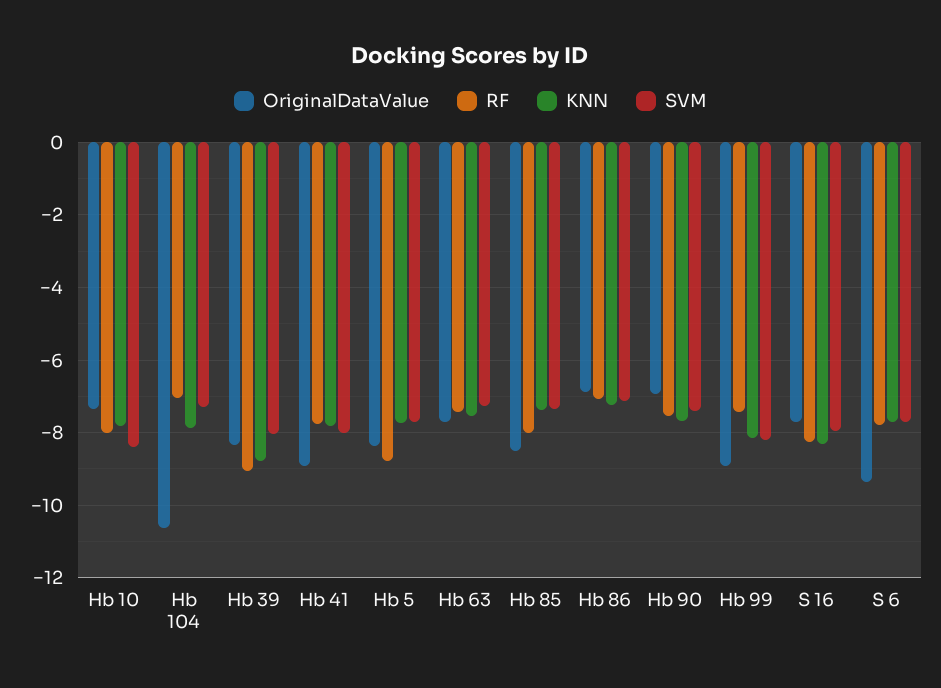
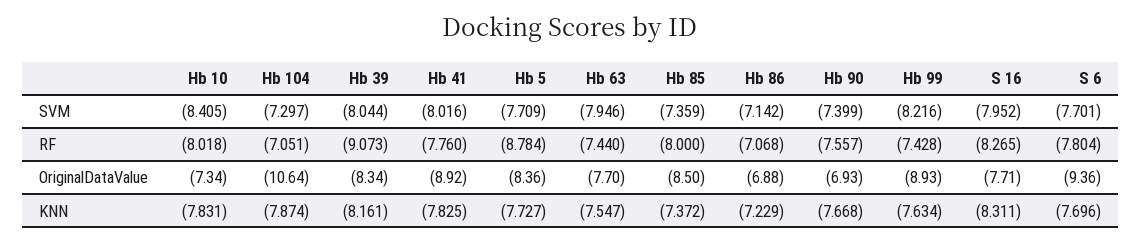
  {
    "OriginalDataValue": {
      "Hb 10": -7.34,
      "Hb 104": -10.64,
      "Hb 39": -8.34,
      "Hb 41": -8.92,
      "Hb 5": -8.36,
      "Hb 63": -7.7,
      "Hb 85": -8.5,
      "Hb 86": -6.88,
      "Hb 90": -6.93,
      "Hb 99": -8.93,
      "S 16": -7.71,
      "S 6": -9.36
    },
    "RF": {
      "Hb 10": -8.018,
      "Hb 104": -7.051,
      "Hb 39": -9.073,
      "Hb 41": -7.76,
      "Hb 5": -8.784,
      "Hb 63": -7.44,
      "Hb 85": -8,
      "Hb 86": -7.068,
      "Hb 90": -7.557,
      "Hb 99": -7.428,
      "S 16": -8.265,
      "S 6": -7.804
    },
    "KNN": {
      "Hb 10": -7.831,
      "Hb 104": -7.874,
-     "Hb 39": -8.8,
+     "Hb 39": -8.161,
      "Hb 41": -7.825,
      "Hb 5": -7.727,
      "Hb 63": -7.547,
      "Hb 85": -7.372,
      "Hb 86": -7.229,
      "Hb 90": -7.668,
-     "Hb 99": -8.2,
+     "Hb 99": -7.634,
      "S 16": -8.311,
      "S 6": -7.696
    },
    "SVM": {
      "Hb 10": -8.405,
      "Hb 104": -7.297,
      "Hb 39": -8.044,
      "Hb 41": -8.016,
      "Hb 5": -7.709,
-     "Hb 63": -7.2,
+     "Hb 63": -7.946,
      "Hb 85": -7.359,
      "Hb 86": -7.142,
      "Hb 90": -7.399,
      "Hb 99": -8.216,
      "S 16": -7.952,
      "S 6": -7.701
    }
  }

